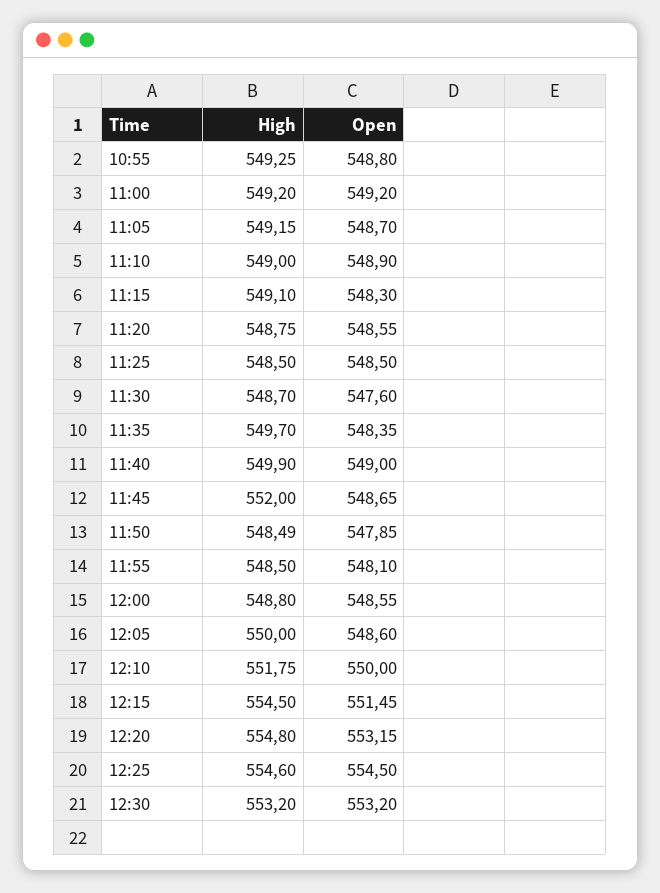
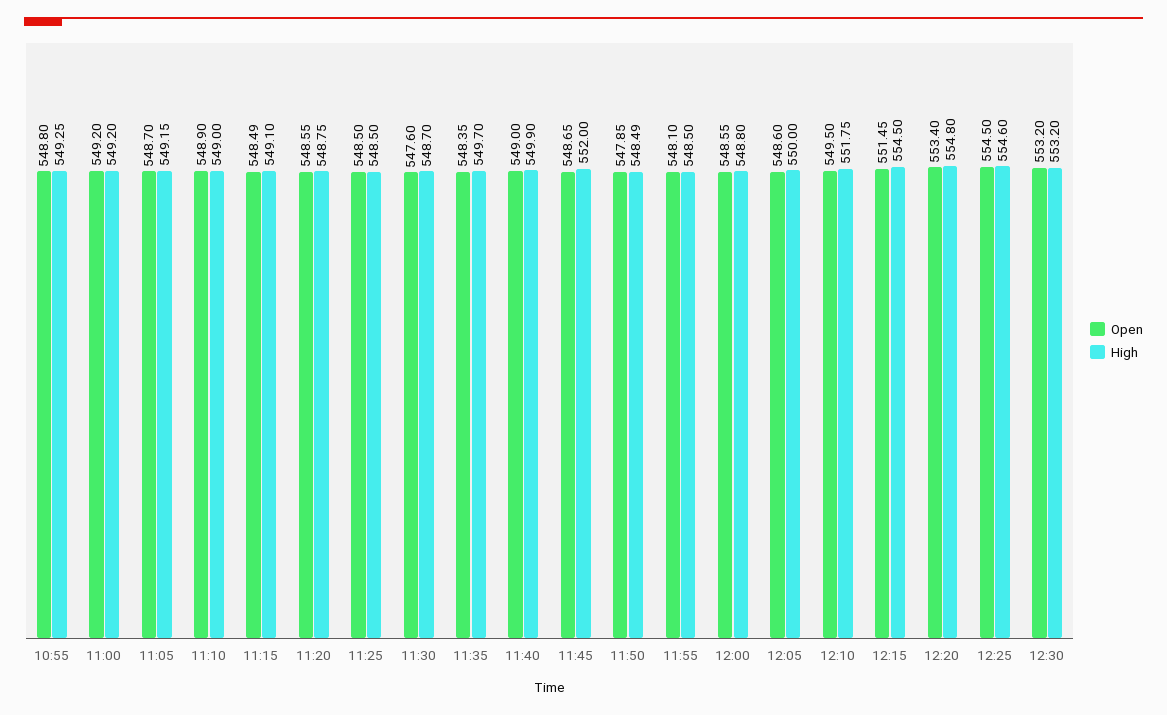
  {
    "High": {
      "10:55": 549.25,
      "11:00": 549.2,
      "11:05": 549.15,
      "11:10": 549,
      "11:15": 549.1,
      "11:20": 548.75,
      "11:25": 548.5,
      "11:30": 548.7,
      "11:35": 549.7,
      "11:40": 549.9,
      "11:45": 552,
      "11:50": 548.49,
      "11:55": 548.5,
      "12:00": 548.8,
      "12:05": 550,
      "12:10": 551.75,
      "12:15": 554.5,
      "12:20": 554.8,
      "12:25": 554.6,
      "12:30": 553.2
    },
    "Open": {
      "10:55": 548.8,
      "11:00": 549.2,
      "11:05": 548.7,
      "11:10": 548.9,
-     "11:15": 548.3,
+     "11:15": 548.49,
      "11:20": 548.55,
      "11:25": 548.5,
      "11:30": 547.6,
      "11:35": 548.35,
      "11:40": 549,
      "11:45": 548.65,
      "11:50": 547.85,
      "11:55": 548.1,
      "12:00": 548.55,
      "12:05": 548.6,
-     "12:10": 550,
+     "12:10": 549.5,
      "12:15": 551.45,
-     "12:20": 553.15,
+     "12:20": 553.4,
      "12:25": 554.5,
      "12:30": 553.2
    }
  }

